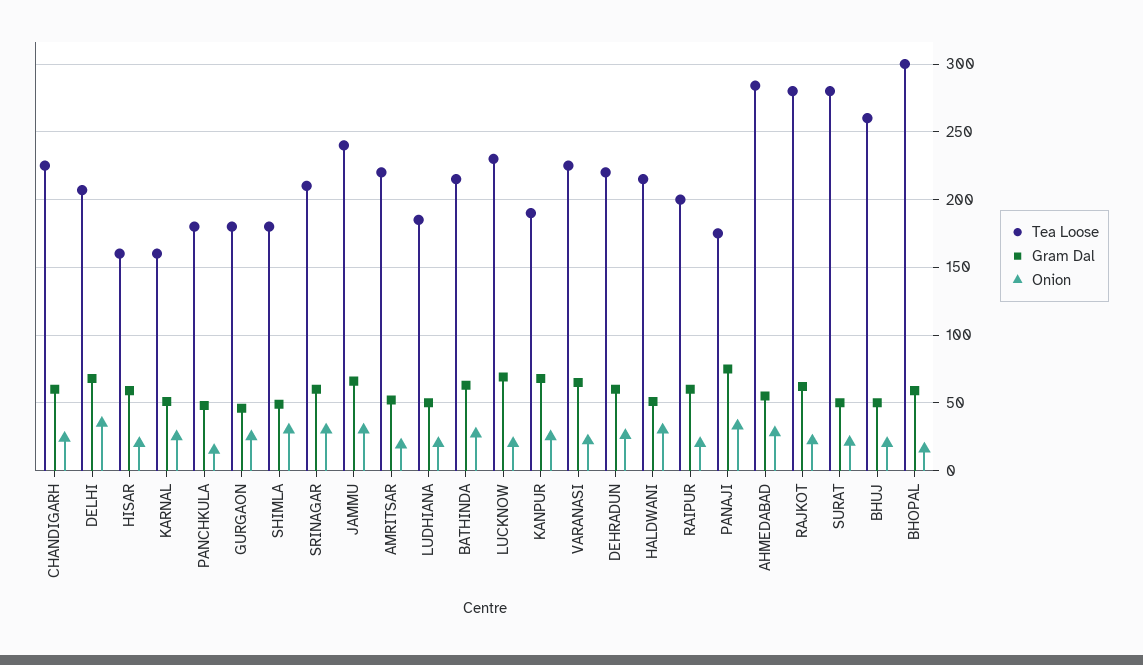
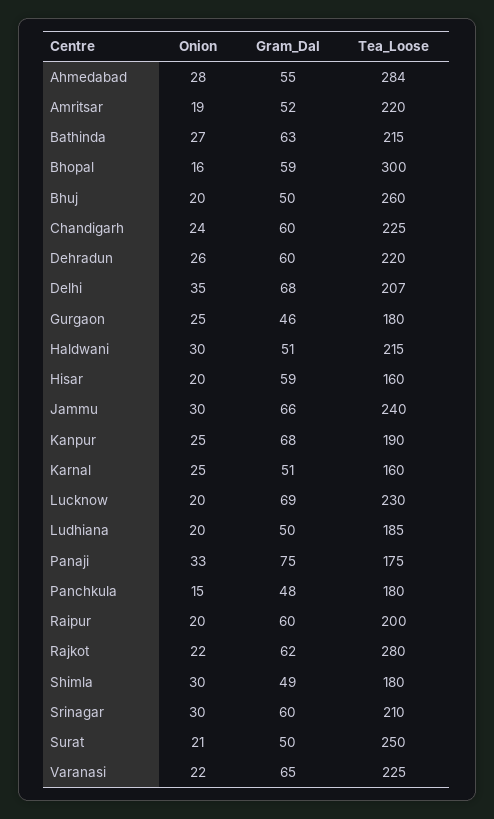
  {
    "Tea Loose": {
      "CHANDIGARH": 225,
      "DELHI": 207,
      "HISAR": 160,
      "KARNAL": 160,
      "PANCHKULA": 180,
      "GURGAON": 180,
      "SHIMLA": 180,
      "SRINAGAR": 210,
      "JAMMU": 240,
      "AMRITSAR": 220,
      "LUDHIANA": 185,
      "BATHINDA": 215,
      "LUCKNOW": 230,
      "KANPUR": 190,
      "VARANASI": 225,
      "DEHRADUN": 220,
      "HALDWANI": 215,
      "RAIPUR": 200,
      "PANAJI": 175,
      "AHMEDABAD": 284,
      "RAJKOT": 280,
-     "SURAT": 280,
+     "SURAT": 250,
      "BHUJ": 260,
      "BHOPAL": 300
    },
    "Gram Dal": {
      "CHANDIGARH": 60,
      "DELHI": 68,
      "HISAR": 59,
      "KARNAL": 51,
      "PANCHKULA": 48,
      "GURGAON": 46,
      "SHIMLA": 49,
      "SRINAGAR": 60,
      "JAMMU": 66,
      "AMRITSAR": 52,
      "LUDHIANA": 50,
      "BATHINDA": 63,
      "LUCKNOW": 69,
      "KANPUR": 68,
      "VARANASI": 65,
      "DEHRADUN": 60,
      "HALDWANI": 51,
      "RAIPUR": 60,
      "PANAJI": 75,
      "AHMEDABAD": 55,
      "RAJKOT": 62,
      "SURAT": 50,
      "BHUJ": 50,
      "BHOPAL": 59
    },
    "Onion": {
      "CHANDIGARH": 24,
      "DELHI": 35,
      "HISAR": 20,
      "KARNAL": 25,
      "PANCHKULA": 15,
      "GURGAON": 25,
      "SHIMLA": 30,
      "SRINAGAR": 30,
      "JAMMU": 30,
      "AMRITSAR": 19,
      "LUDHIANA": 20,
      "BATHINDA": 27,
      "LUCKNOW": 20,
      "KANPUR": 25,
      "VARANASI": 22,
      "DEHRADUN": 26,
      "HALDWANI": 30,
      "RAIPUR": 20,
      "PANAJI": 33,
      "AHMEDABAD": 28,
      "RAJKOT": 22,
      "SURAT": 21,
      "BHUJ": 20,
      "BHOPAL": 16
    }
  }

